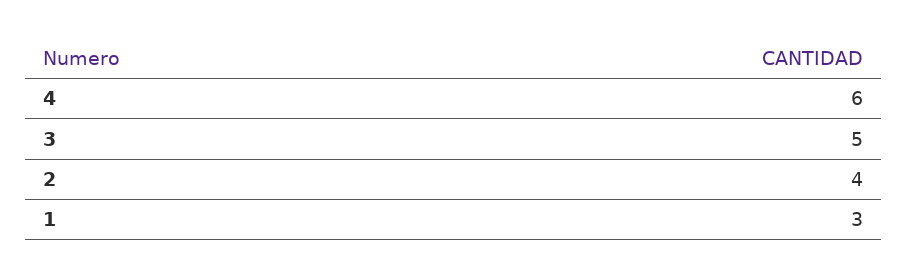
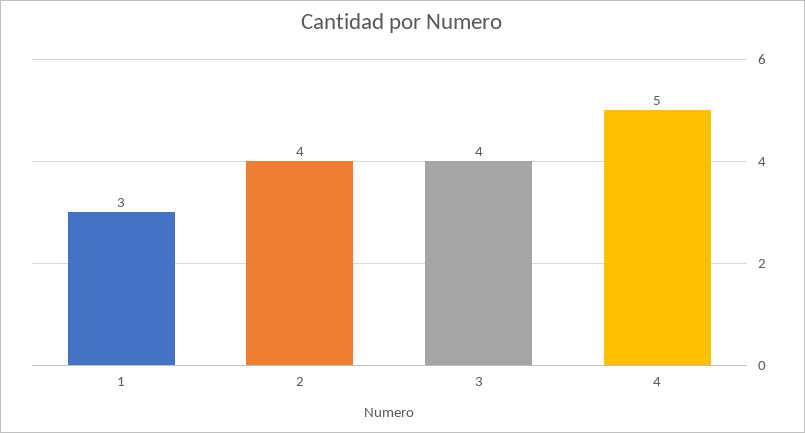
  {
-   "4": 6,
+   "4": 5,
-   "3": 5,
+   "3": 4,
    "2": 4,
    "1": 3
  }

